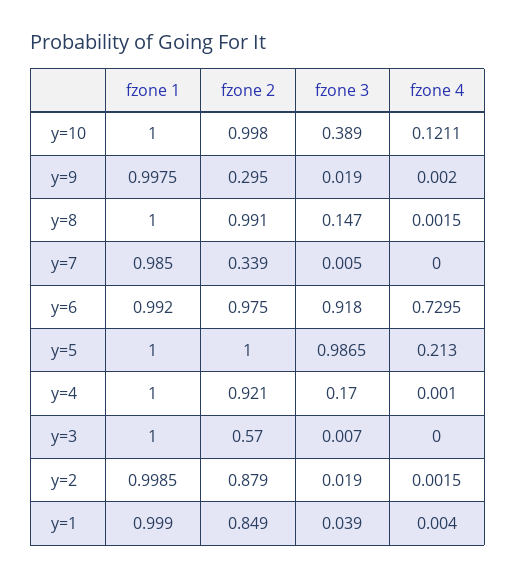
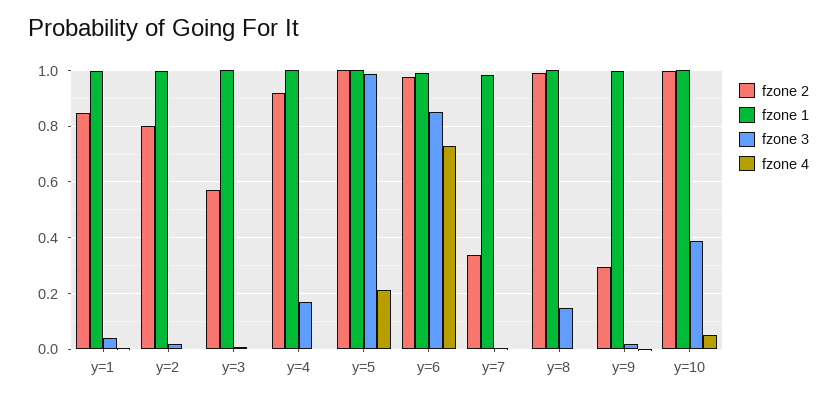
  {
    "fzone 1": {
      "y=10": 1,
      "y=9": 0.9975,
      "y=8": 1,
      "y=7": 0.985,
      "y=6": 0.992,
      "y=5": 1,
      "y=4": 1,
      "y=3": 1,
      "y=2": 0.9985,
      "y=1": 0.999
    },
    "fzone 2": {
      "y=10": 0.998,
      "y=9": 0.295,
      "y=8": 0.991,
      "y=7": 0.339,
      "y=6": 0.975,
      "y=5": 1,
      "y=4": 0.921,
      "y=3": 0.57,
-     "y=2": 0.879,
+     "y=2": 0.8,
      "y=1": 0.849
    },
    "fzone 3": {
      "y=10": 0.389,
      "y=9": 0.019,
      "y=8": 0.147,
      "y=7": 0.005,
-     "y=6": 0.918,
+     "y=6": 0.85,
      "y=5": 0.9865,
      "y=4": 0.17,
      "y=3": 0.007,
      "y=2": 0.019,
      "y=1": 0.039
    },
    "fzone 4": {
-     "y=10": 0.1211,
+     "y=10": 0.05,
      "y=9": 0.002,
      "y=8": 0.0015,
      "y=7": 0,
      "y=6": 0.7295,
      "y=5": 0.213,
      "y=4": 0.001,
      "y=3": 0,
      "y=2": 0.0015,
      "y=1": 0.004
    }
  }

